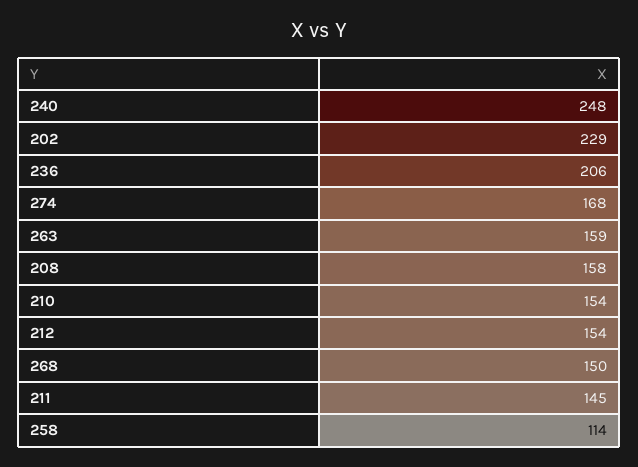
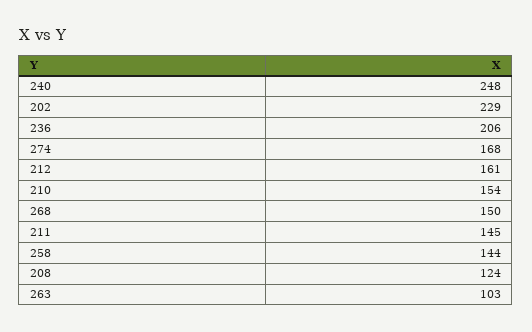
  {
    "240": 248,
    "202": 229,
    "236": 206,
    "274": 168,
-   "263": 159,
+   "263": 103,
-   "208": 158,
+   "208": 124,
    "210": 154,
-   "212": 154,
+   "212": 161,
    "268": 150,
    "211": 145,
-   "258": 114
+   "258": 144
  }

